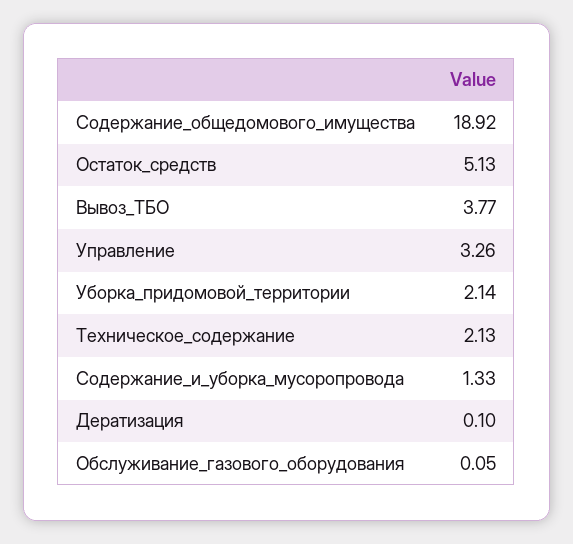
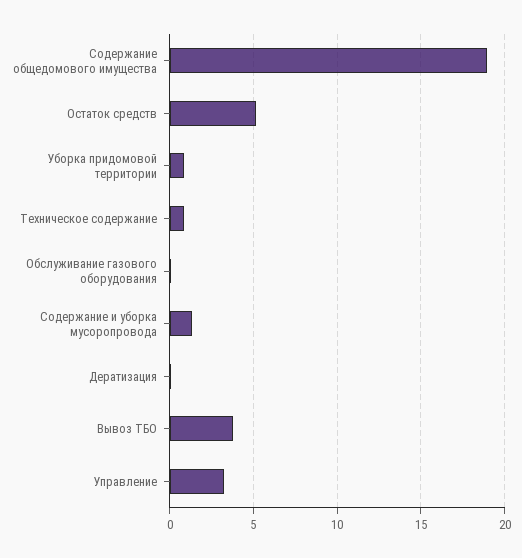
  {
    "Содержание_общедомового_имущества": 18.92,
    "Остаток_средств": 5.13,
    "Вывоз_ТБО": 3.77,
    "Управление": 3.26,
-   "Уборка_придомовой_территории": 2.14,
+   "Уборка_придомовой_территории": 1,
-   "Техническое_содержание": 2.13,
+   "Техническое_содержание": 1,
    "Содержание_и_уборка_мусоропровода": 1.33,
    "Дератизация": 0.1,
    "Обслуживание_газового_оборудования": 0.05
  }

